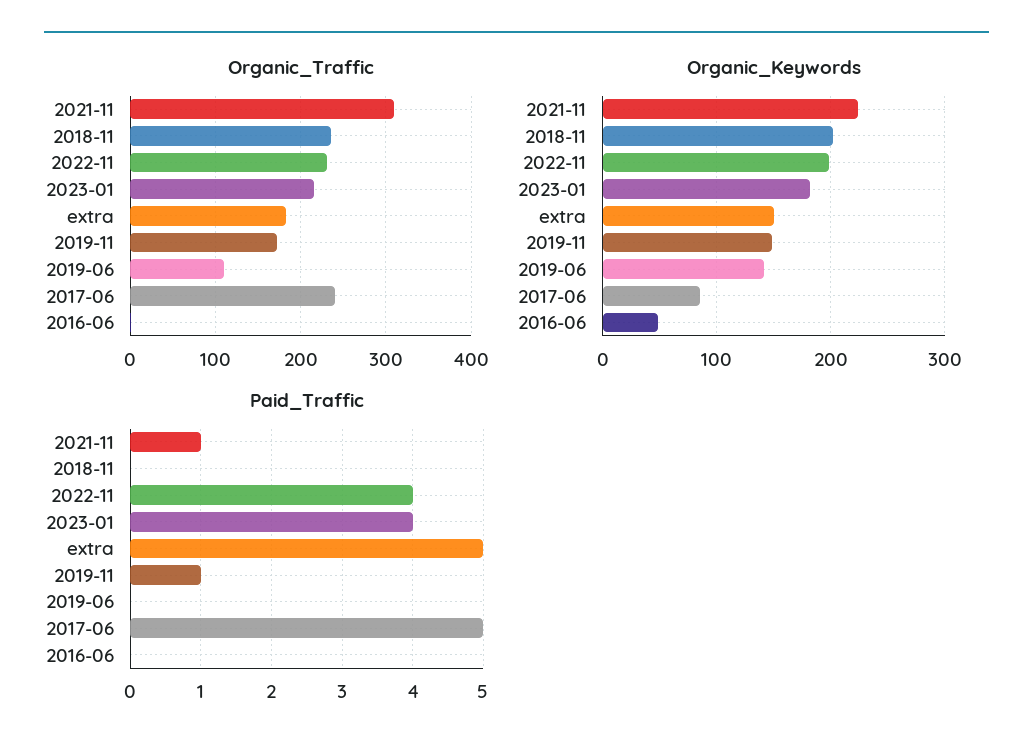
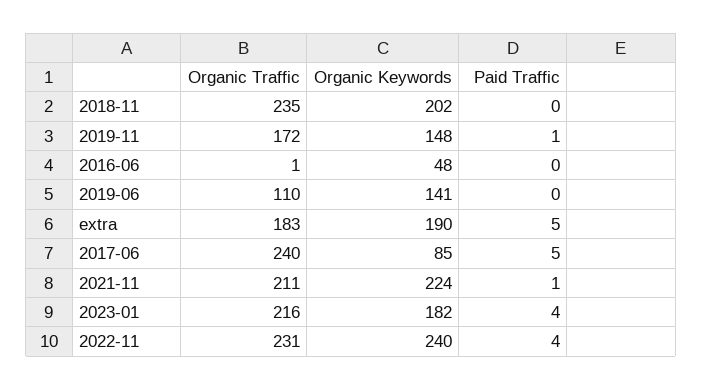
  {
    "Organic_Traffic": {
-     "2021-11": 310,
+     "2021-11": 211,
      "2018-11": 235,
      "2022-11": 231,
      "2023-01": 216,
      "extra": 183,
      "2019-11": 172,
      "2019-06": 110,
      "2017-06": 240,
      "2016-06": 1
    },
    "Organic_Keywords": {
      "2021-11": 224,
      "2018-11": 202,
-     "2022-11": 200,
+     "2022-11": 240,
      "2023-01": 182,
-     "extra": 150,
+     "extra": 190,
      "2019-11": 148,
      "2019-06": 141,
      "2017-06": 85,
      "2016-06": 48
    },
    "Paid_Traffic": {
      "2021-11": 1,
      "2018-11": 0,
      "2022-11": 4,
      "2023-01": 4,
      "extra": 5,
      "2019-11": 1,
      "2019-06": 0,
      "2017-06": 5,
      "2016-06": 0
    }
  }

